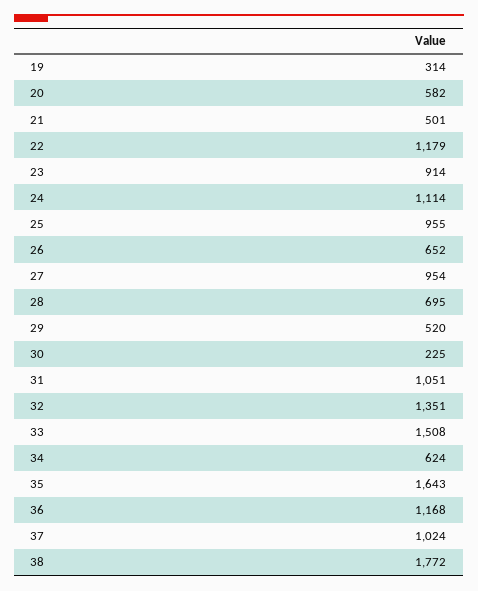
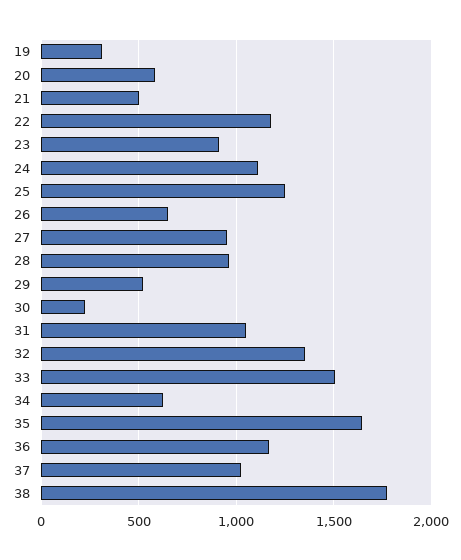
  {
    "19": 314,
    "20": 582,
    "21": 501,
    "22": 1179,
    "23": 914,
    "24": 1114,
-   "25": 955,
+   "25": 1250,
    "26": 652,
    "27": 954,
-   "28": 695,
+   "28": 950,
    "29": 520,
    "30": 225,
    "31": 1051,
    "32": 1351,
    "33": 1508,
    "34": 624,
    "35": 1643,
    "36": 1168,
    "37": 1024,
    "38": 1772
  }

